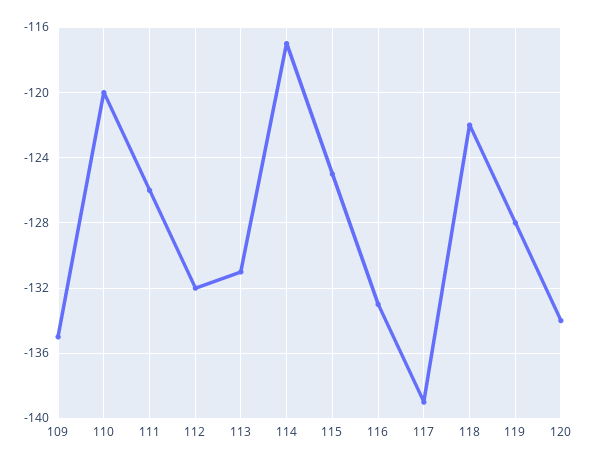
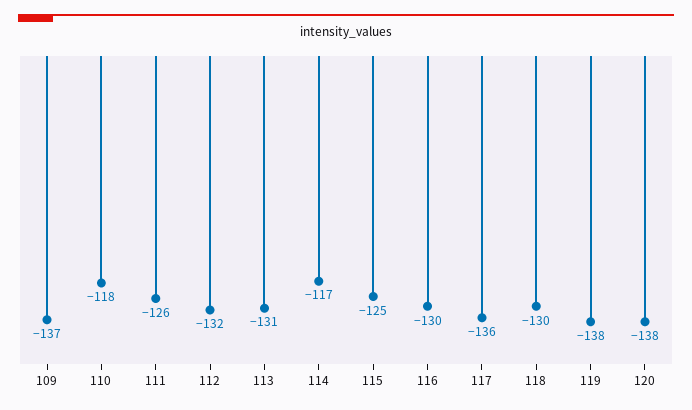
  {
-   "109": -135,
+   "109": -137,
-   "110": -120,
+   "110": -118,
    "111": -126,
    "112": -132,
    "113": -131,
    "114": -117,
    "115": -125,
-   "116": -133,
+   "116": -130,
-   "117": -139,
+   "117": -136,
-   "118": -122,
+   "118": -130,
-   "119": -128,
+   "119": -138,
-   "120": -134
+   "120": -138
  }

